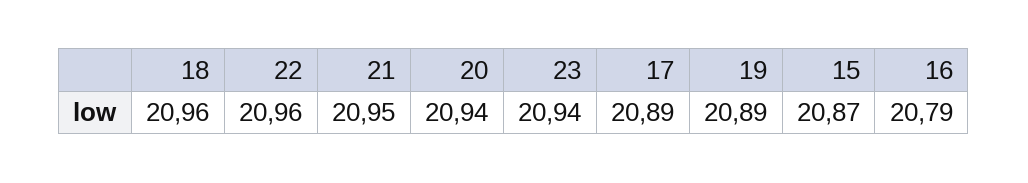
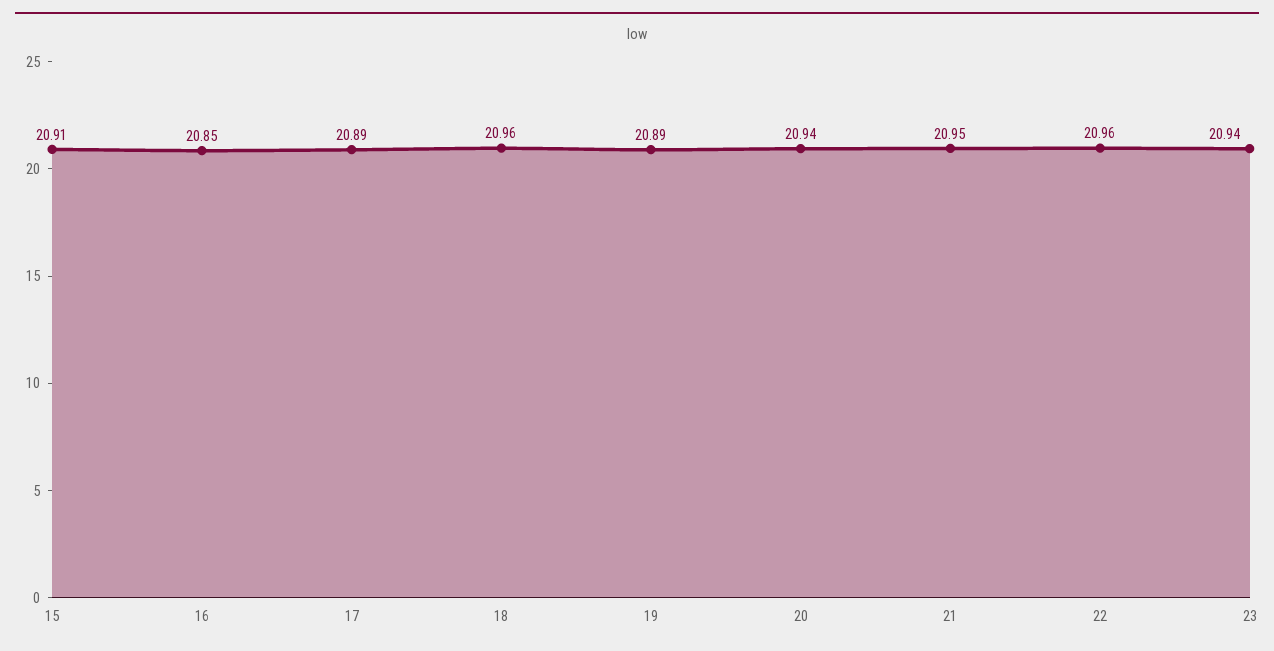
  {
    "18": 20.96,
    "22": 20.96,
    "21": 20.95,
    "20": 20.94,
    "23": 20.94,
    "17": 20.89,
    "19": 20.89,
-   "15": 20.87,
+   "15": 20.91,
-   "16": 20.79
+   "16": 20.85
  }

